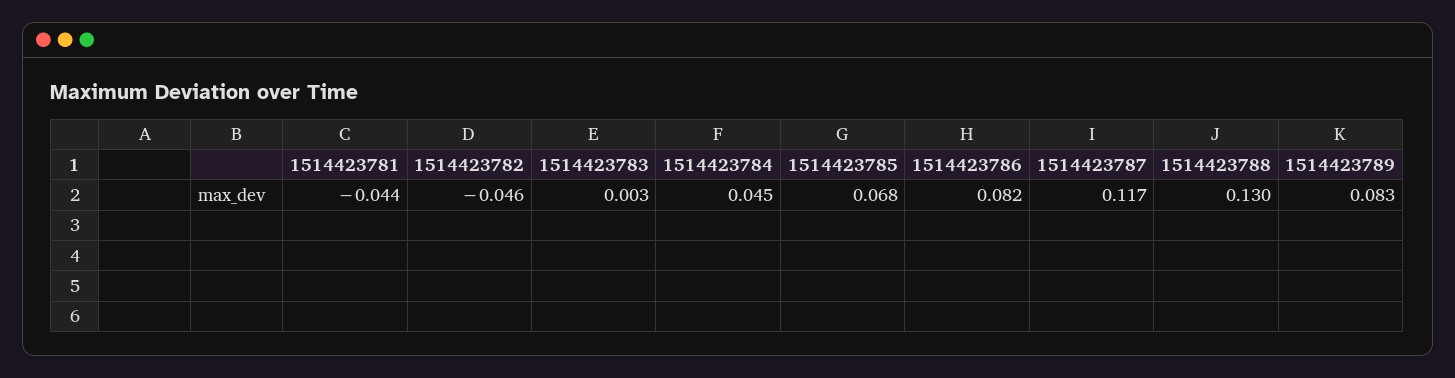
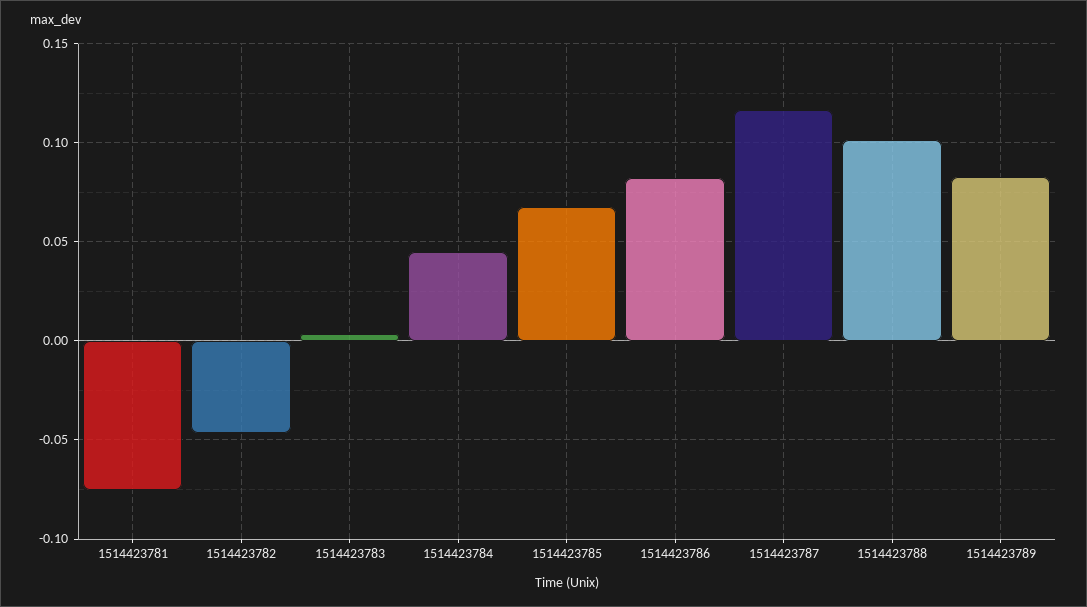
  {
-   "1514423781": -0.044,
+   "1514423781": -0.075,
    "1514423782": -0.046,
    "1514423783": 0.003,
    "1514423784": 0.045,
    "1514423785": 0.068,
    "1514423786": 0.082,
    "1514423787": 0.117,
-   "1514423788": 0.13,
+   "1514423788": 0.1,
    "1514423789": 0.083
  }

